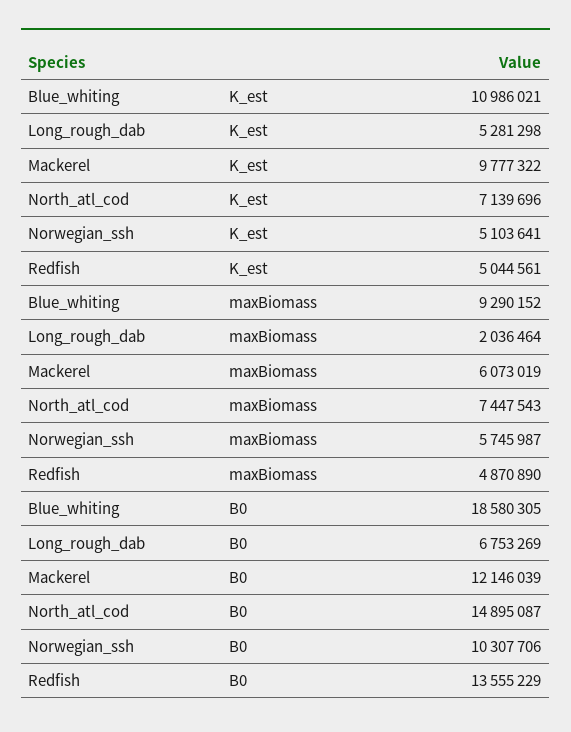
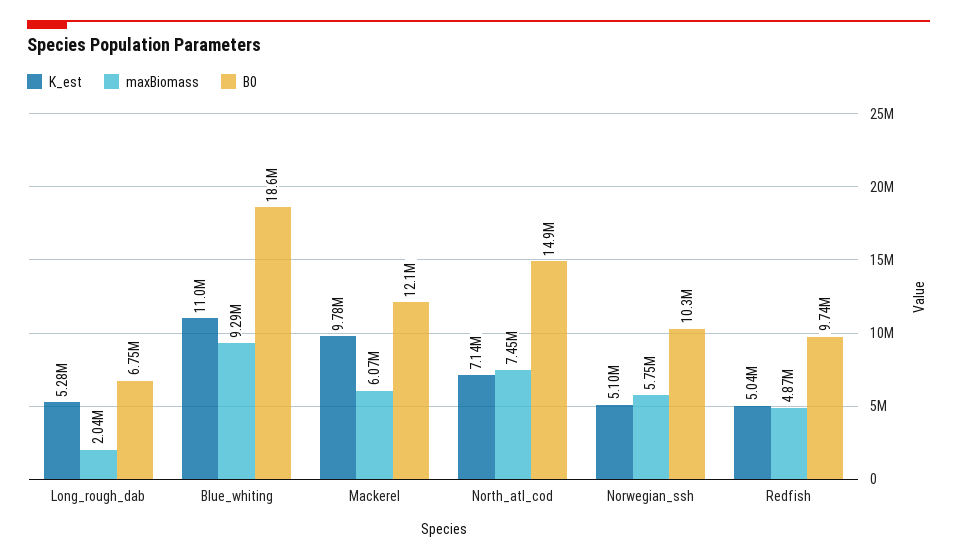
  {
    "K_est": {
      "Blue_whiting": 10986021,
      "Long_rough_dab": 5281298,
      "Mackerel": 9777322,
      "North_atl_cod": 7139696,
      "Norwegian_ssh": 5103641,
      "Redfish": 5044561
    },
    "maxBiomass": {
      "Blue_whiting": 9290152,
      "Long_rough_dab": 2036464,
      "Mackerel": 6073019,
      "North_atl_cod": 7447543,
      "Norwegian_ssh": 5745987,
      "Redfish": 4870890
    },
    "B0": {
      "Blue_whiting": 18580305,
      "Long_rough_dab": 6753269,
      "Mackerel": 12146039,
      "North_atl_cod": 14895087,
      "Norwegian_ssh": 10307706,
-     "Redfish": 13555229
+     "Redfish": 9740000
    }
  }

